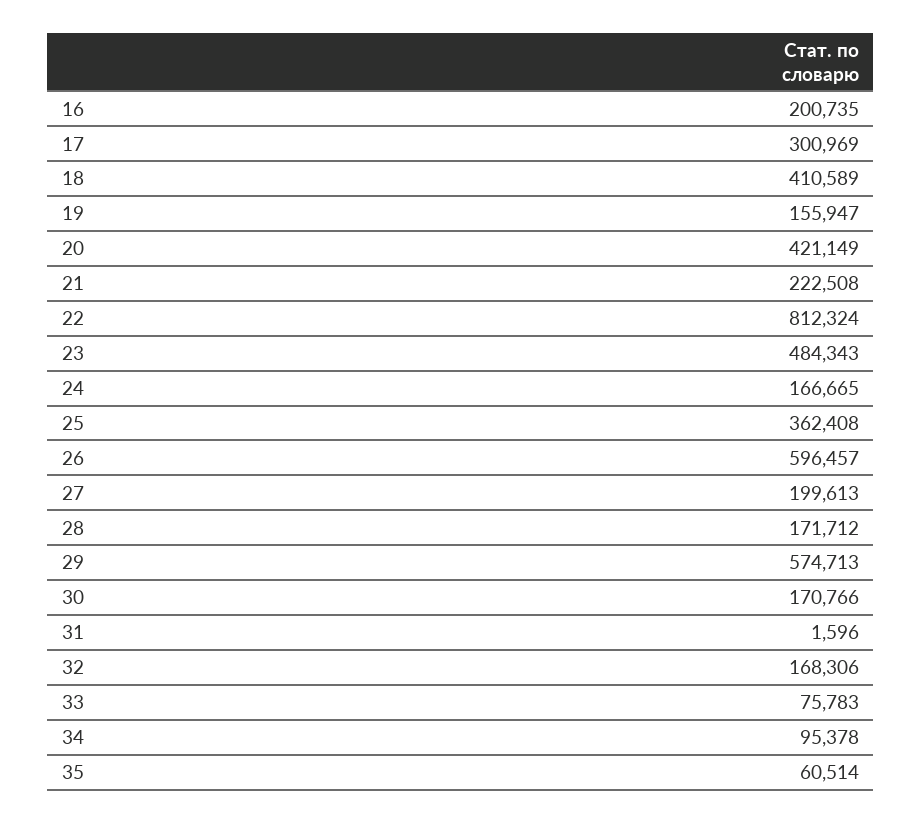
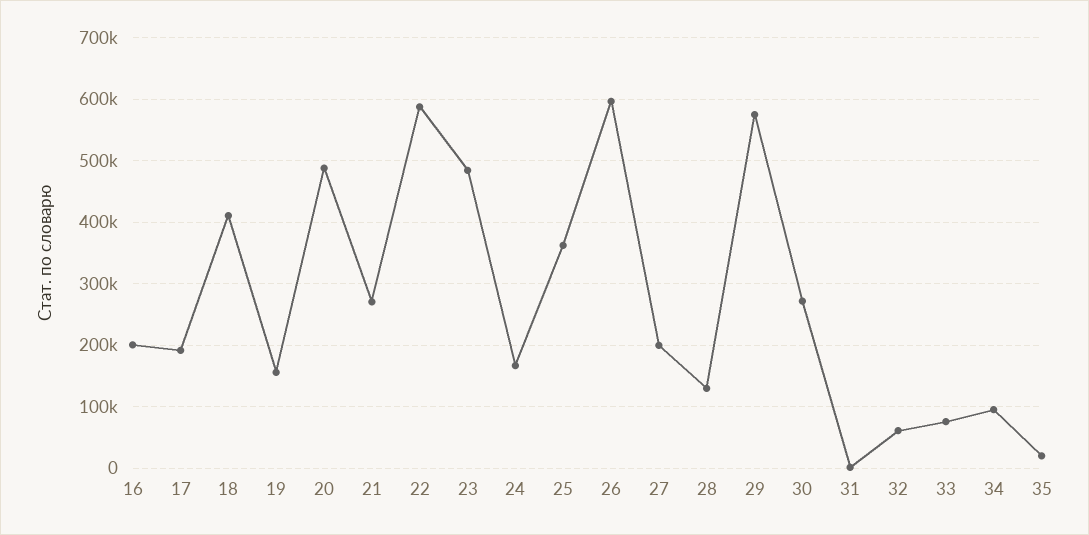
  {
    "16": 200735,
-   "17": 300969,
+   "17": 190000,
    "18": 410589,
    "19": 155947,
-   "20": 421149,
+   "20": 490000,
-   "21": 222508,
+   "21": 270000,
-   "22": 812324,
+   "22": 590000,
    "23": 484343,
    "24": 166665,
    "25": 362408,
    "26": 596457,
    "27": 199613,
-   "28": 171712,
+   "28": 130000,
    "29": 574713,
-   "30": 170766,
+   "30": 270000,
    "31": 1596,
-   "32": 168306,
+   "32": 60000,
    "33": 75783,
    "34": 95378,
-   "35": 60514
+   "35": 20000
  }

